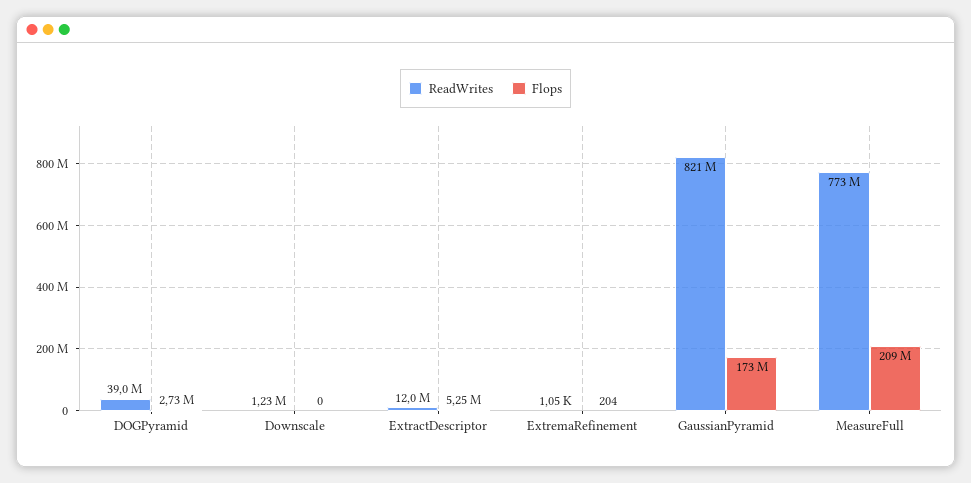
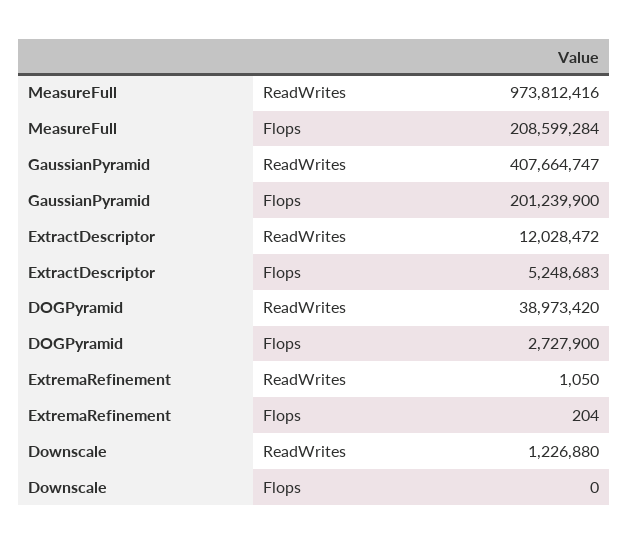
  {
    "ReadWrites": {
      "DOGPyramid": 38973420,
      "Downscale": 1226880,
      "ExtractDescriptor": 12028472,
      "ExtremaRefinement": 1050,
-     "GaussianPyramid": 821000000,
+     "GaussianPyramid": 407664747,
-     "MeasureFull": 773000000
+     "MeasureFull": 973812416
    },
    "Flops": {
      "DOGPyramid": 2727900,
      "Downscale": 0,
      "ExtractDescriptor": 5248683,
      "ExtremaRefinement": 204,
-     "GaussianPyramid": 173000000,
+     "GaussianPyramid": 201239900,
      "MeasureFull": 208599284
    }
  }

